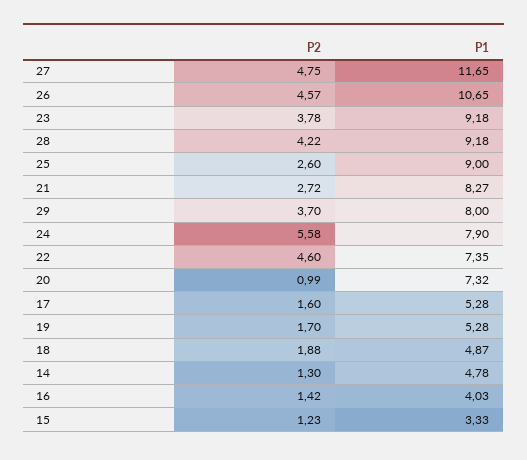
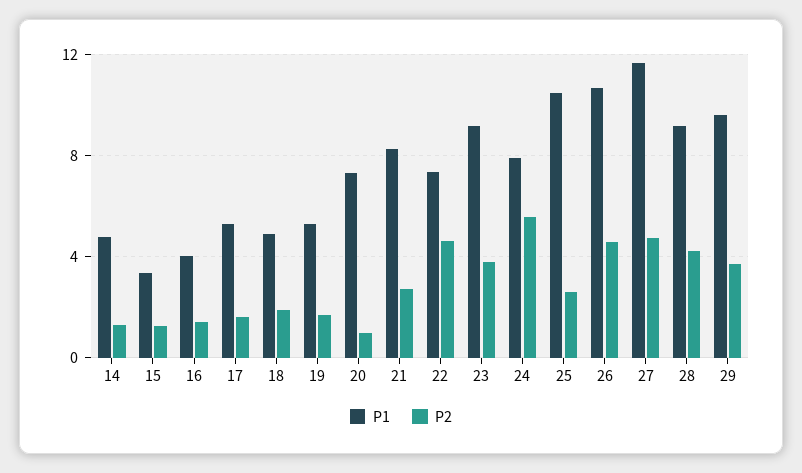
  {
    "P2": {
      "27": 4.75,
      "26": 4.57,
      "23": 3.78,
      "28": 4.22,
      "25": 2.6,
      "21": 2.72,
      "29": 3.7,
      "24": 5.58,
      "22": 4.6,
      "20": 0.99,
      "17": 1.6,
      "19": 1.7,
      "18": 1.88,
      "14": 1.3,
      "16": 1.42,
      "15": 1.23
    },
    "P1": {
      "27": 11.65,
      "26": 10.65,
      "23": 9.18,
      "28": 9.18,
-     "25": 9,
+     "25": 10.5,
      "21": 8.27,
-     "29": 8,
+     "29": 9.5,
      "24": 7.9,
      "22": 7.35,
      "20": 7.32,
      "17": 5.28,
      "19": 5.28,
      "18": 4.87,
      "14": 4.78,
      "16": 4.03,
      "15": 3.33
    }
  }

